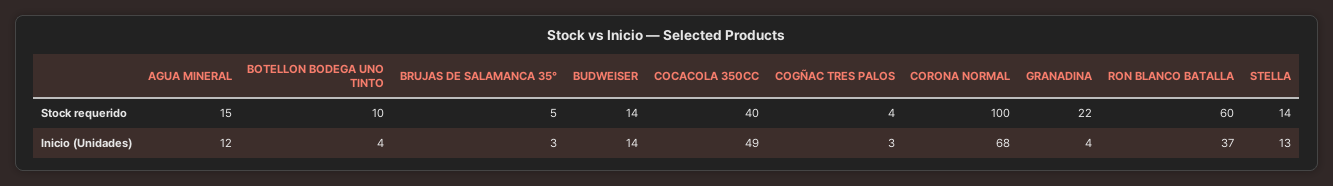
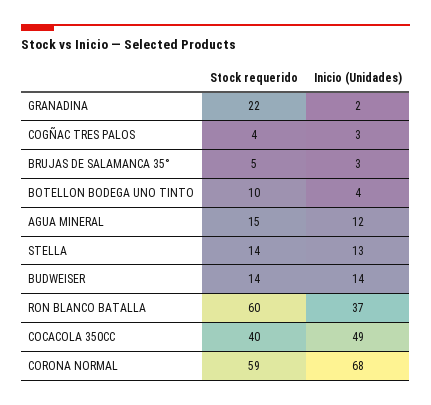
  {
    "AGUA MINERAL": {
      "Stock requerido": 15,
      "Inicio (Unidades)": 12
    },
    "BOTELLON BODEGA UNO TINTO": {
      "Stock requerido": 10,
      "Inicio (Unidades)": 4
    },
    "BRUJAS DE SALAMANCA 35°": {
      "Stock requerido": 5,
      "Inicio (Unidades)": 3
    },
    "BUDWEISER": {
      "Stock requerido": 14,
      "Inicio (Unidades)": 14
    },
    "COCACOLA 350CC": {
      "Stock requerido": 40,
      "Inicio (Unidades)": 49
    },
    "COGÑAC TRES PALOS": {
      "Stock requerido": 4,
      "Inicio (Unidades)": 3
    },
    "CORONA NORMAL": {
-     "Stock requerido": 100,
+     "Stock requerido": 59,
      "Inicio (Unidades)": 68
    },
    "GRANADINA": {
      "Stock requerido": 22,
-     "Inicio (Unidades)": 4
+     "Inicio (Unidades)": 2
    },
    "RON BLANCO BATALLA": {
      "Stock requerido": 60,
      "Inicio (Unidades)": 37
    },
    "STELLA": {
      "Stock requerido": 14,
      "Inicio (Unidades)": 13
    }
  }

